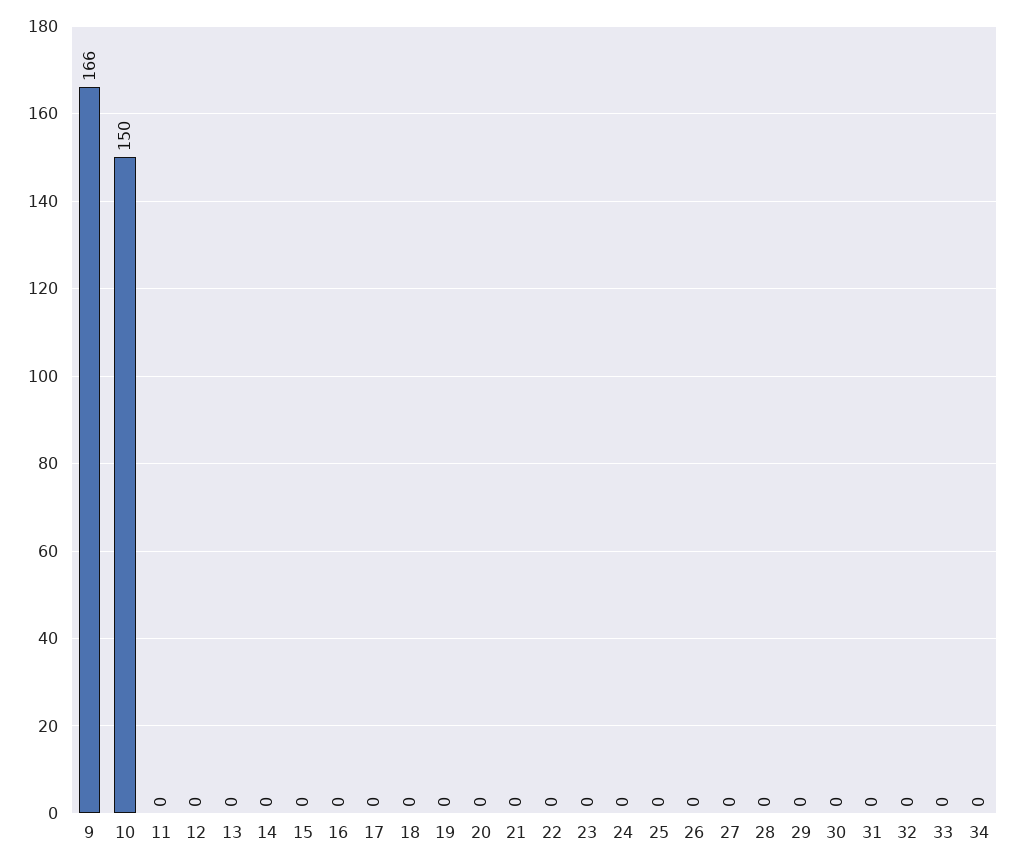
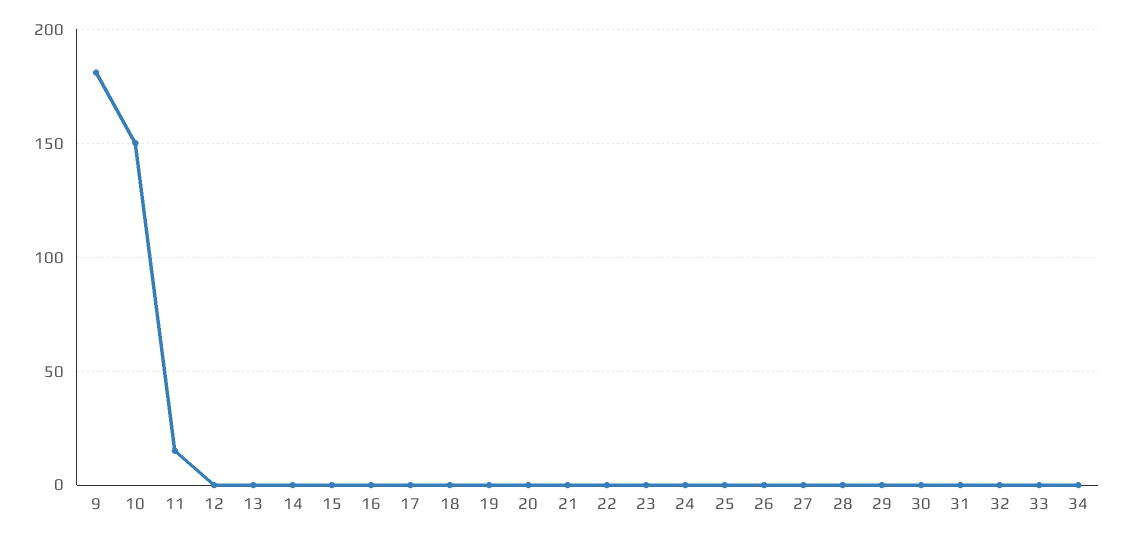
  {
-   "9": 166,
+   "9": 180,
    "10": 150,
-   "11": 0,
+   "11": 15,
    "12": 0,
    "13": 0,
    "14": 0,
    "15": 0,
    "16": 0,
    "17": 0,
    "18": 0,
    "19": 0,
    "20": 0,
    "21": 0,
    "22": 0,
    "23": 0,
    "24": 0,
    "25": 0,
    "26": 0,
    "27": 0,
    "28": 0,
    "29": 0,
    "30": 0,
    "31": 0,
    "32": 0,
    "33": 0,
    "34": 0
  }

